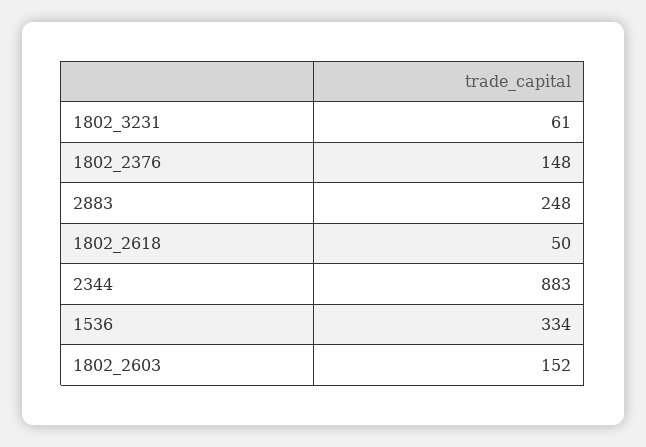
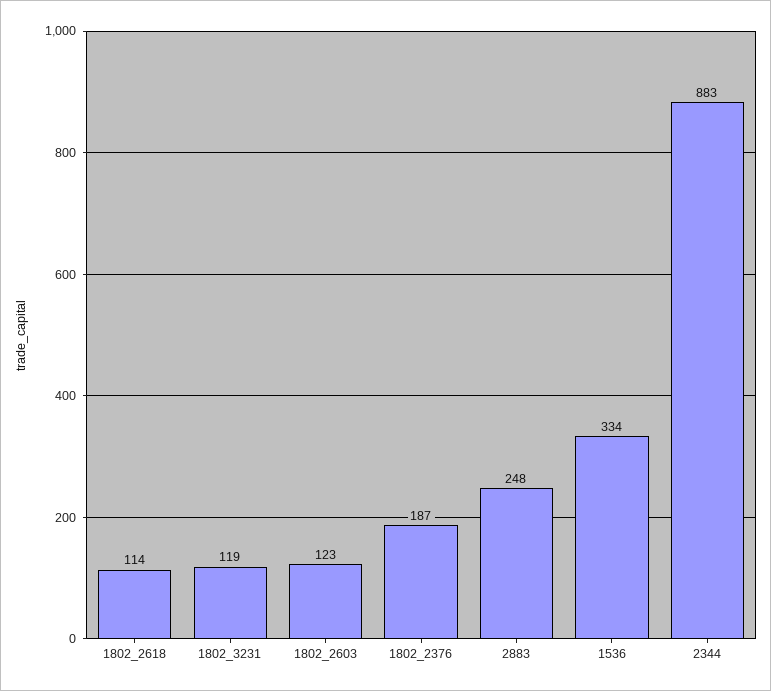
  {
-   "1802_3231": 61,
+   "1802_3231": 119,
-   "1802_2376": 148,
+   "1802_2376": 187,
    "2883": 248,
-   "1802_2618": 50,
+   "1802_2618": 114,
    "2344": 883,
    "1536": 334,
-   "1802_2603": 152
+   "1802_2603": 123
  }

